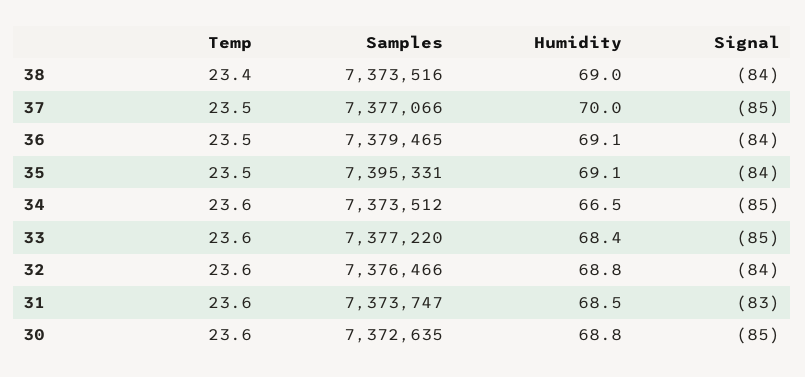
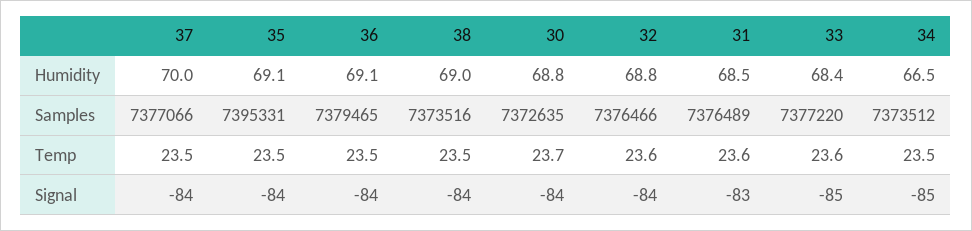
  {
    "Temp": {
-     "38": 23.4,
+     "38": 23.5,
      "37": 23.5,
      "36": 23.5,
      "35": 23.5,
-     "34": 23.6,
+     "34": 23.5,
      "33": 23.6,
      "32": 23.6,
      "31": 23.6,
-     "30": 23.6
+     "30": 23.7
    },
    "Samples": {
      "38": 7373516,
      "37": 7377066,
      "36": 7379465,
      "35": 7395331,
      "34": 7373512,
      "33": 7377220,
      "32": 7376466,
-     "31": 7373747,
+     "31": 7376489,
      "30": 7372635
    },
    "Humidity": {
      "38": 69,
      "37": 70,
      "36": 69.1,
      "35": 69.1,
      "34": 66.5,
      "33": 68.4,
      "32": 68.8,
      "31": 68.5,
      "30": 68.8
    },
    "Signal": {
      "38": -84,
-     "37": -85,
+     "37": -84,
      "36": -84,
      "35": -84,
      "34": -85,
      "33": -85,
      "32": -84,
      "31": -83,
-     "30": -85
+     "30": -84
    }
  }

